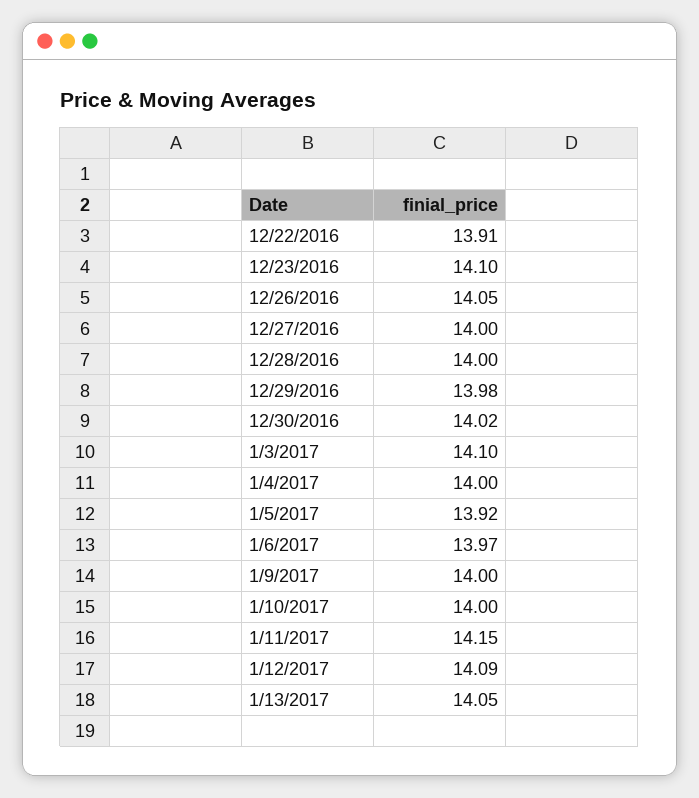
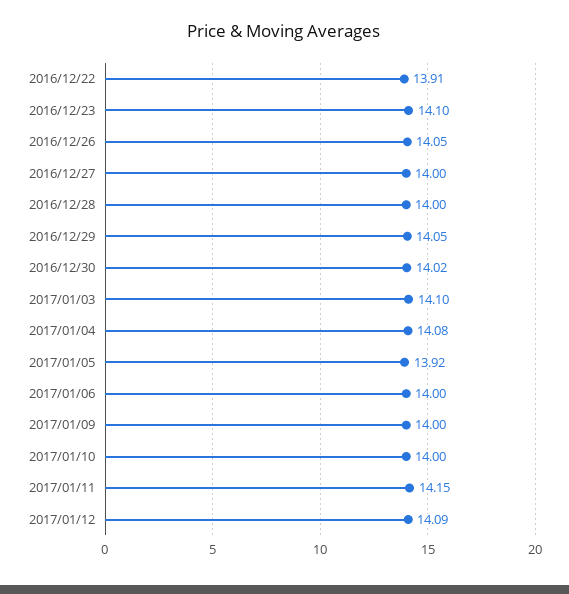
  {
    "12/22/2016": 13.91,
    "12/23/2016": 14.1,
    "12/26/2016": 14.05,
    "12/27/2016": 14,
    "12/28/2016": 14,
-   "12/29/2016": 13.98,
+   "12/29/2016": 14.05,
    "12/30/2016": 14.02,
    "1/3/2017": 14.1,
-   "1/4/2017": 14,
+   "1/4/2017": 14.08,
    "1/5/2017": 13.92,
-   "1/6/2017": 13.97,
+   "1/6/2017": 14,
    "1/9/2017": 14,
    "1/10/2017": 14,
    "1/11/2017": 14.15,
-   "1/12/2017": 14.09,
+   "1/12/2017": 14.09
-   "1/13/2017": 14.05
  }

